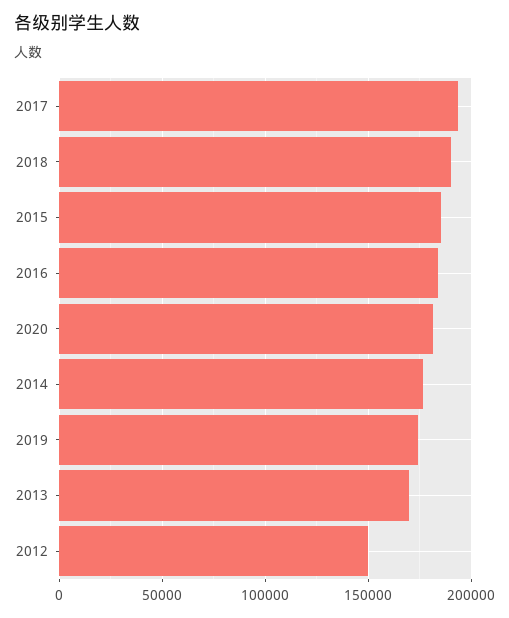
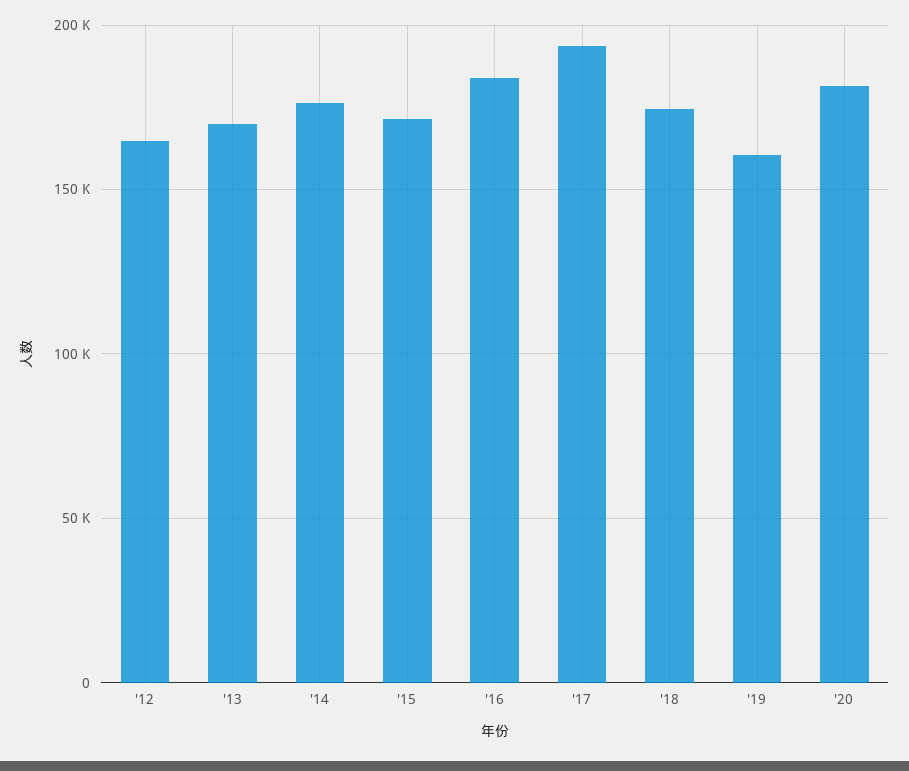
  {
    "2017": 195000,
-   "2018": 190000,
+   "2018": 175000,
-   "2015": 185000,
+   "2015": 170000,
    "2016": 185000,
    "2020": 180000,
    "2014": 175000,
-   "2019": 175000,
+   "2019": 160000,
    "2013": 170000,
-   "2012": 150000
+   "2012": 165000
  }

